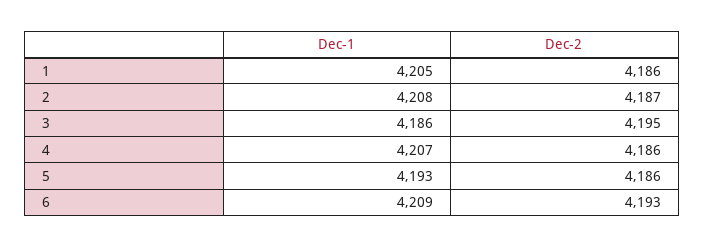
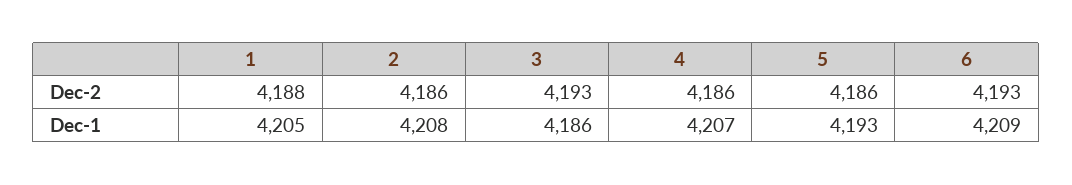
  {
    "Dec-1": {
      "1": 4205,
      "2": 4208,
      "3": 4186,
      "4": 4207,
      "5": 4193,
      "6": 4209
    },
    "Dec-2": {
-     "1": 4186,
+     "1": 4188,
-     "2": 4187,
+     "2": 4186,
-     "3": 4195,
+     "3": 4193,
      "4": 4186,
      "5": 4186,
      "6": 4193
    }
  }

